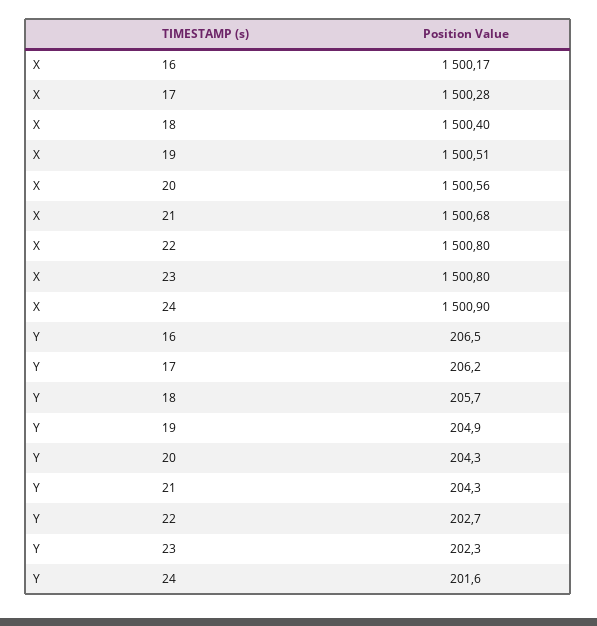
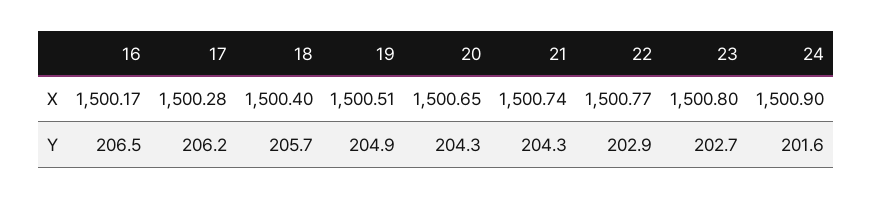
  {
    "X": {
      "16": 1500.17,
      "17": 1500.28,
      "18": 1500.4,
      "19": 1500.51,
-     "20": 1500.56,
+     "20": 1500.65,
-     "21": 1500.68,
+     "21": 1500.74,
-     "22": 1500.8,
+     "22": 1500.77,
      "23": 1500.8,
      "24": 1500.9
    },
    "Y": {
      "16": 206.5,
      "17": 206.2,
      "18": 205.7,
      "19": 204.9,
      "20": 204.3,
      "21": 204.3,
-     "22": 202.7,
+     "22": 202.9,
-     "23": 202.3,
+     "23": 202.7,
      "24": 201.6
    }
  }

